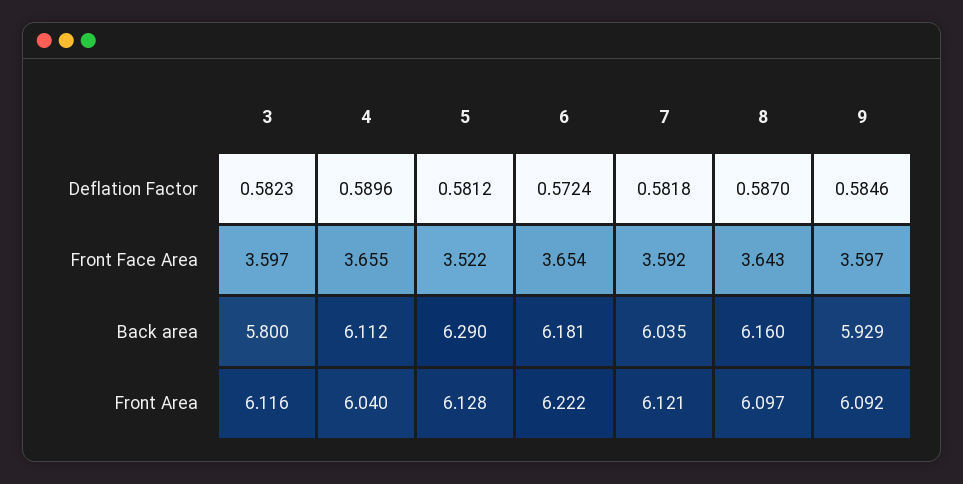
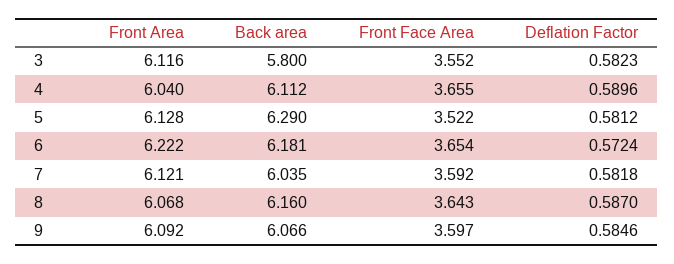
  {
    "3": {
      "Deflation Factor": 0.5823,
-     "Front Face Area": 3.597,
+     "Front Face Area": 3.552,
      "Back area": 5.8,
      "Front Area": 6.116
    },
    "4": {
      "Deflation Factor": 0.5896,
      "Front Face Area": 3.655,
      "Back area": 6.112,
      "Front Area": 6.04
    },
    "5": {
      "Deflation Factor": 0.5812,
      "Front Face Area": 3.522,
      "Back area": 6.29,
      "Front Area": 6.128
    },
    "6": {
      "Deflation Factor": 0.5724,
      "Front Face Area": 3.654,
      "Back area": 6.181,
      "Front Area": 6.222
    },
    "7": {
      "Deflation Factor": 0.5818,
      "Front Face Area": 3.592,
      "Back area": 6.035,
      "Front Area": 6.121
    },
    "8": {
      "Deflation Factor": 0.587,
      "Front Face Area": 3.643,
      "Back area": 6.16,
-     "Front Area": 6.097
+     "Front Area": 6.068
    },
    "9": {
      "Deflation Factor": 0.5846,
      "Front Face Area": 3.597,
-     "Back area": 5.929,
+     "Back area": 6.066,
      "Front Area": 6.092
    }
  }

